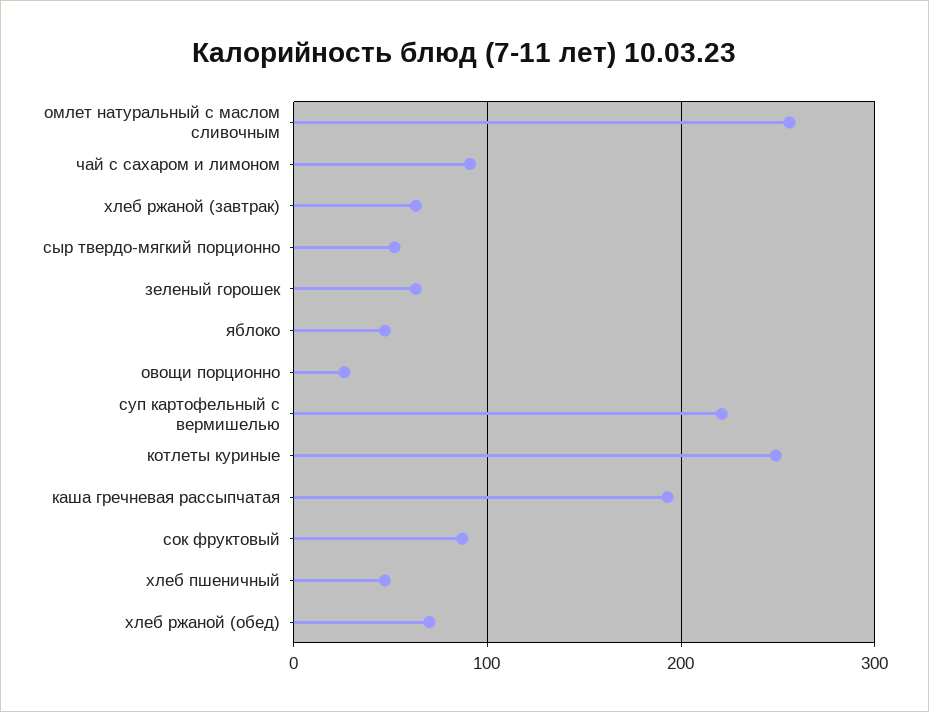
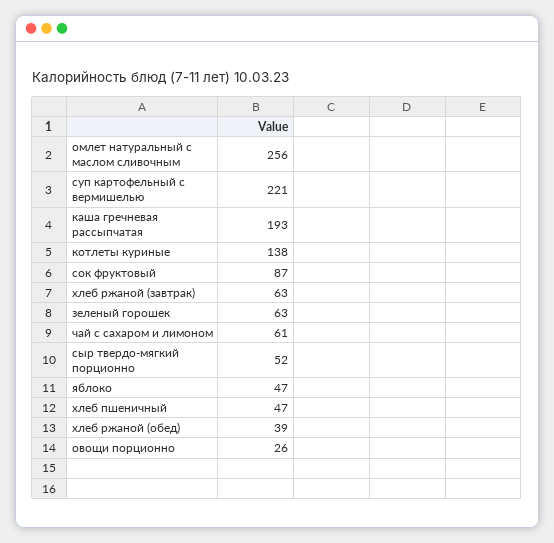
  {
    "омлет натуральный с маслом сливочным": 256,
-   "чай с сахаром и лимоном": 90,
+   "чай с сахаром и лимоном": 61,
    "хлеб ржаной (завтрак)": 63,
    "сыр твердо-мягкий порционно": 52,
    "зеленый горошек": 63,
    "яблоко": 47,
    "овощи порционно": 26,
    "суп картофельный с вермишелью": 221,
-   "котлеты куриные": 250,
+   "котлеты куриные": 138,
    "каша гречневая рассыпчатая": 193,
    "сок фруктовый": 87,
    "хлеб пшеничный": 47,
-   "хлеб ржаной (обед)": 70
+   "хлеб ржаной (обед)": 39
  }

